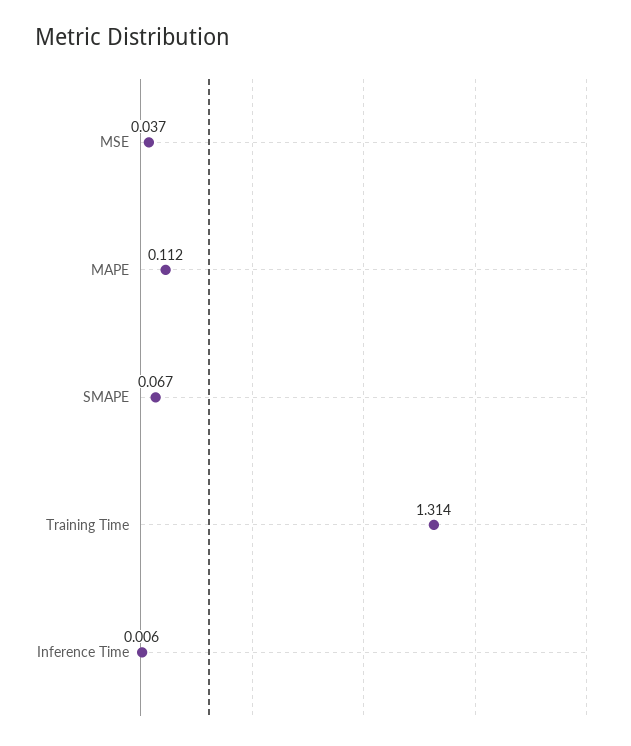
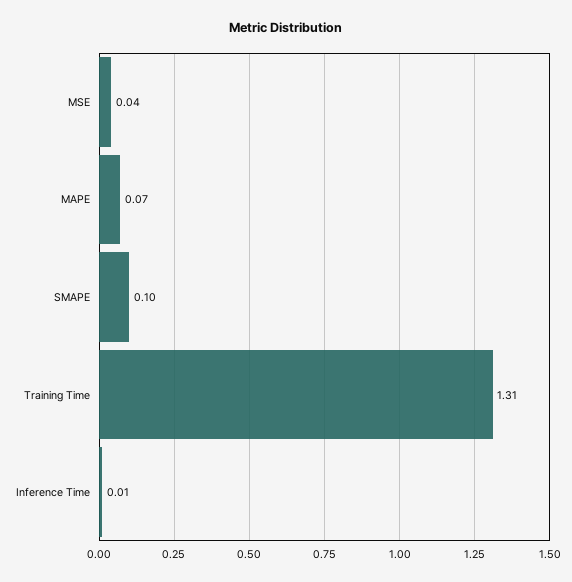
  {
    "MSE": 0.037,
-   "MAPE": 0.112,
+   "MAPE": 0.07,
-   "SMAPE": 0.067,
+   "SMAPE": 0.1,
    "Training Time": 1.314,
    "Inference Time": 0.006
  }

